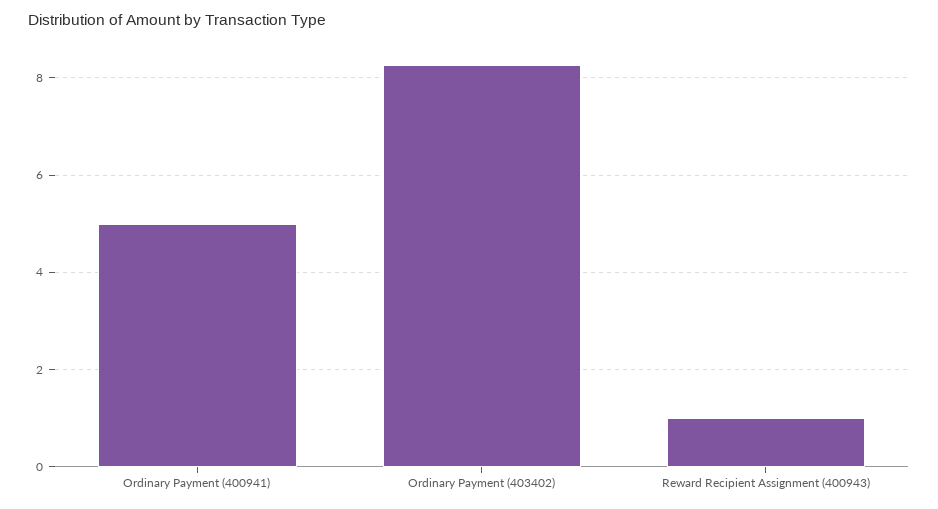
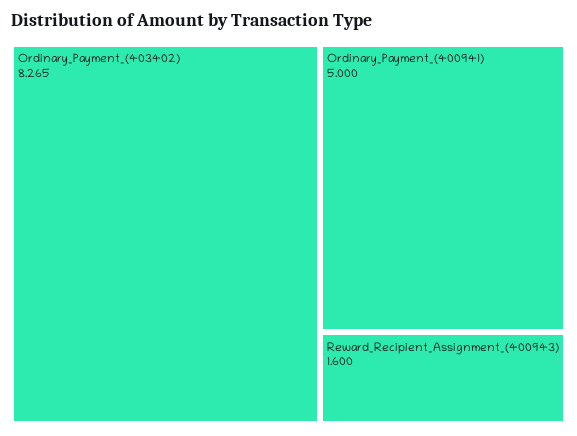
  {
    "Ordinary Payment (400941)": 5,
    "Ordinary Payment (403402)": 8.265,
-   "Reward Recipient Assignment (400943)": 1
+   "Reward Recipient Assignment (400943)": 1.6
  }

